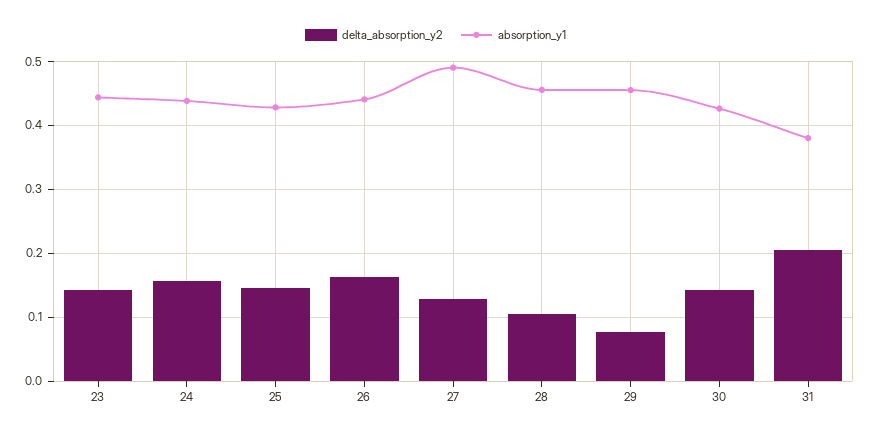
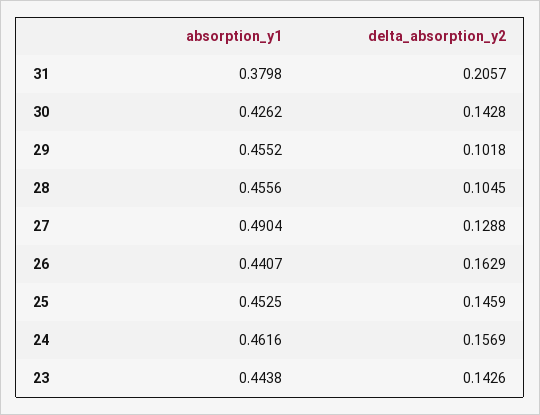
  {
    "delta_absorption_y2": {
      "23": 0.1426,
      "24": 0.1569,
      "25": 0.1459,
      "26": 0.1629,
      "27": 0.1288,
      "28": 0.1045,
-     "29": 0.08,
+     "29": 0.1018,
      "30": 0.1428,
      "31": 0.2057
    },
    "absorption_y1": {
      "23": 0.4438,
-     "24": 0.44,
+     "24": 0.4616,
-     "25": 0.43,
+     "25": 0.4525,
      "26": 0.4407,
      "27": 0.4904,
      "28": 0.4556,
      "29": 0.4552,
      "30": 0.4262,
      "31": 0.3798
    }
  }

